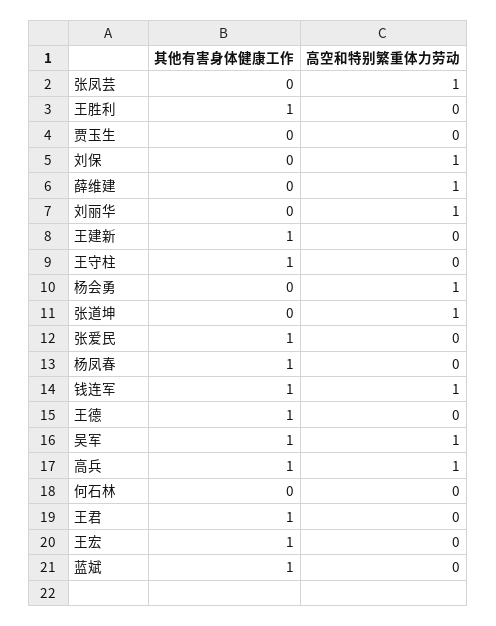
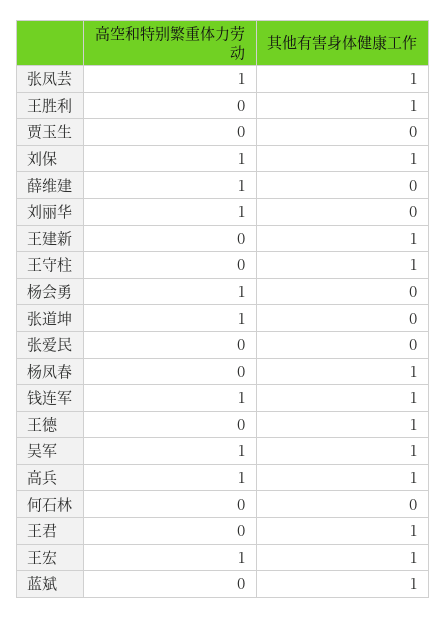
  {
    "其他有害身体健康工作": {
-     "张凤芸": 0,
+     "张凤芸": 1,
      "王胜利": 1,
      "贾玉生": 0,
-     "刘保": 0,
+     "刘保": 1,
      "薛维建": 0,
      "刘丽华": 0,
      "王建新": 1,
      "王守柱": 1,
      "杨会勇": 0,
      "张道坤": 0,
-     "张爱民": 1,
+     "张爱民": 0,
      "杨凤春": 1,
      "钱连军": 1,
      "王德": 1,
      "吴军": 1,
      "高兵": 1,
      "何石林": 0,
      "王君": 1,
      "王宏": 1,
      "蓝斌": 1
    },
    "高空和特别繁重体力劳动": {
      "张凤芸": 1,
      "王胜利": 0,
      "贾玉生": 0,
      "刘保": 1,
      "薛维建": 1,
      "刘丽华": 1,
      "王建新": 0,
      "王守柱": 0,
      "杨会勇": 1,
      "张道坤": 1,
      "张爱民": 0,
      "杨凤春": 0,
      "钱连军": 1,
      "王德": 0,
      "吴军": 1,
      "高兵": 1,
      "何石林": 0,
      "王君": 0,
-     "王宏": 0,
+     "王宏": 1,
      "蓝斌": 0
    }
  }

